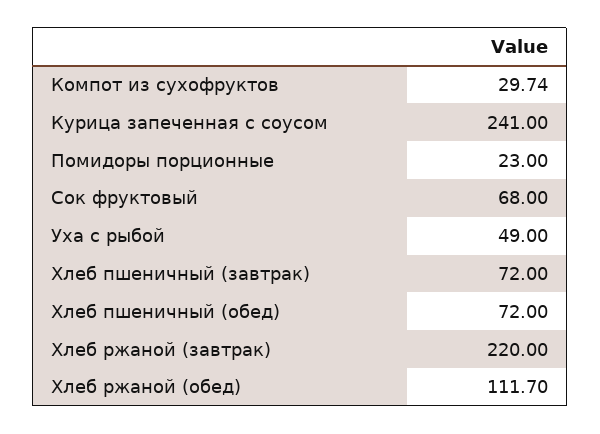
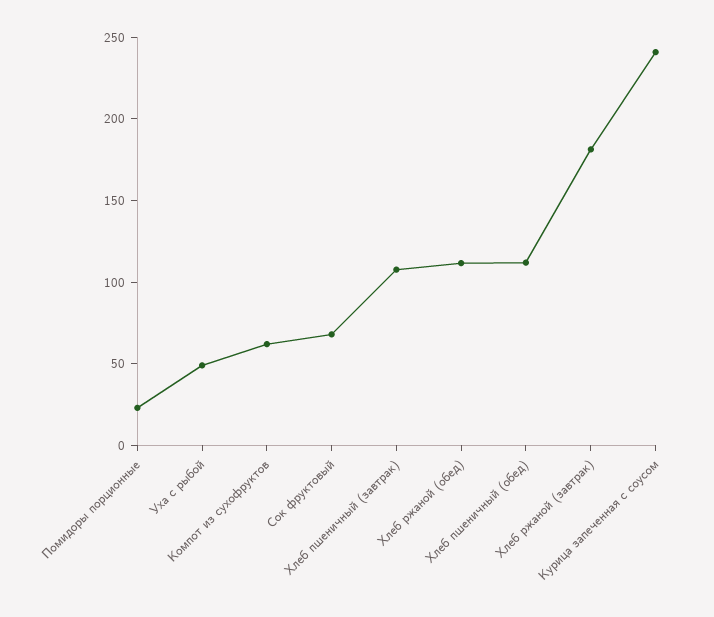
  {
-   "Компот из сухофруктов": 29.74,
+   "Компот из сухофруктов": 60,
    "Курица запеченная с соусом": 241,
    "Помидоры порционные": 23,
    "Сок фруктовый": 68,
    "Уха с рыбой": 49,
-   "Хлеб пшеничный (завтрак)": 72,
+   "Хлеб пшеничный (завтрак)": 110,
-   "Хлеб пшеничный (обед)": 72,
+   "Хлеб пшеничный (обед)": 110,
-   "Хлеб ржаной (завтрак)": 220,
+   "Хлеб ржаной (завтрак)": 180,
    "Хлеб ржаной (обед)": 111.7
  }

